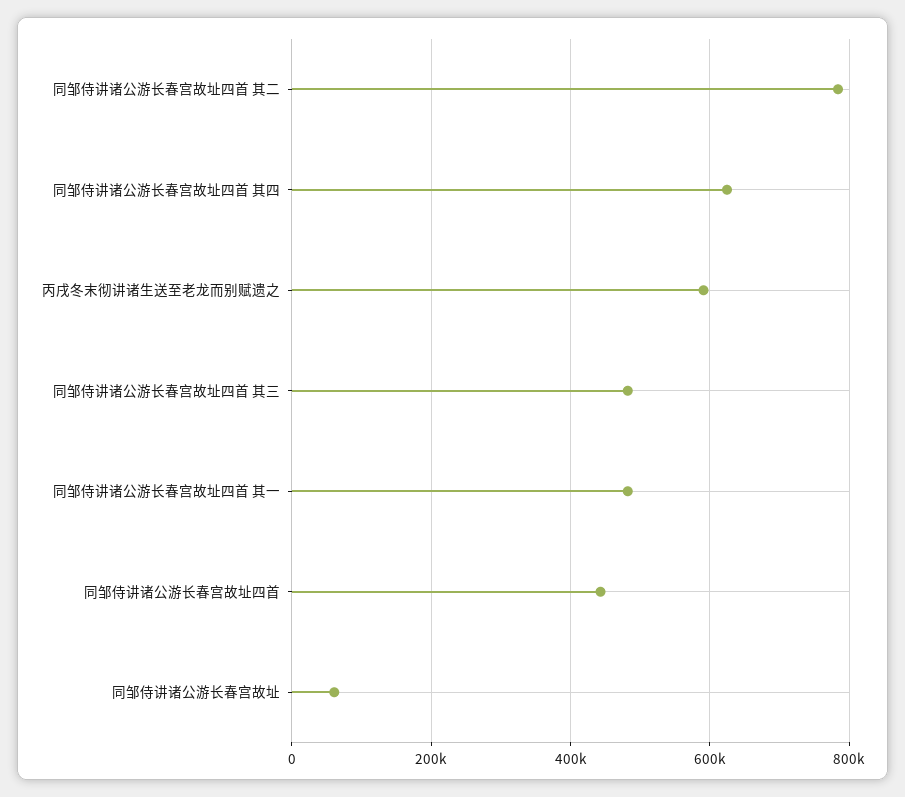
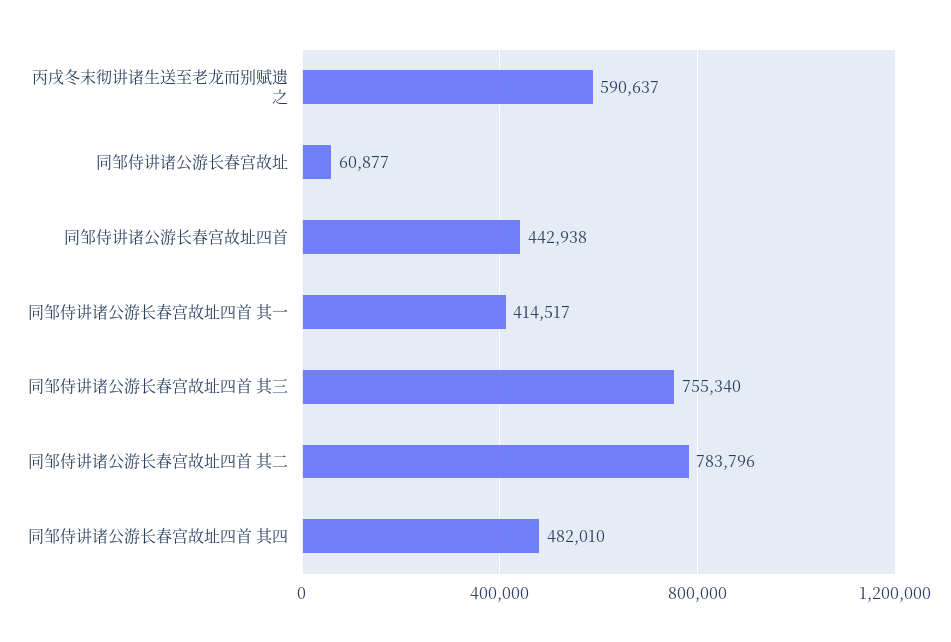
  {
    "同邹侍讲诸公游长春宫故址四首 其二": 783796,
-   "同邹侍讲诸公游长春宫故址四首 其四": 620000,
+   "同邹侍讲诸公游长春宫故址四首 其四": 482010,
    "丙戌冬末彻讲诸生送至老龙而别赋遗之": 590637,
-   "同邹侍讲诸公游长春宫故址四首 其三": 480000,
+   "同邹侍讲诸公游长春宫故址四首 其三": 755340,
-   "同邹侍讲诸公游长春宫故址四首 其一": 480000,
+   "同邹侍讲诸公游长春宫故址四首 其一": 414517,
    "同邹侍讲诸公游长春宫故址四首": 442938,
    "同邹侍讲诸公游长春宫故址": 60877
  }

